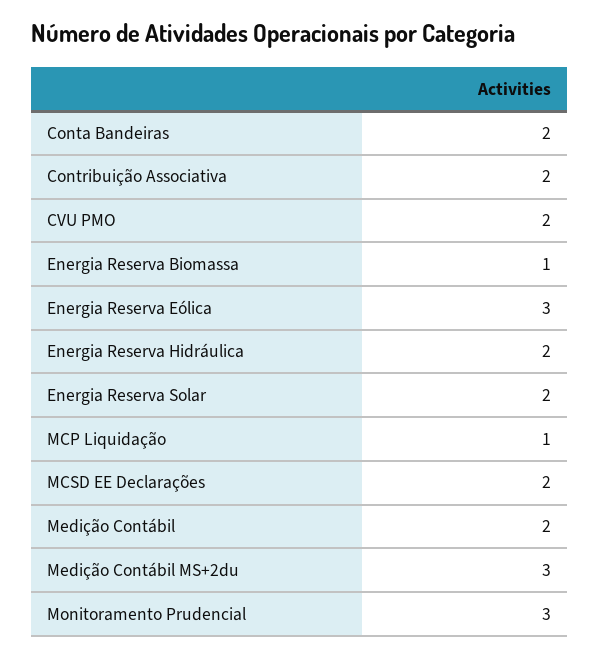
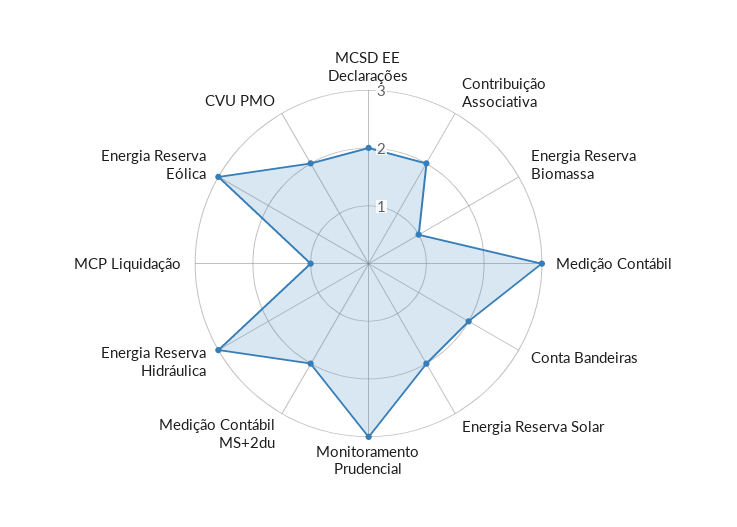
  {
    "Conta Bandeiras": 2,
    "Contribuição Associativa": 2,
    "CVU PMO": 2,
    "Energia Reserva Biomassa": 1,
    "Energia Reserva Eólica": 3,
-   "Energia Reserva Hidráulica": 2,
+   "Energia Reserva Hidráulica": 3,
    "Energia Reserva Solar": 2,
    "MCP Liquidação": 1,
    "MCSD EE Declarações": 2,
-   "Medição Contábil": 2,
+   "Medição Contábil": 3,
-   "Medição Contábil MS+2du": 3,
+   "Medição Contábil MS+2du": 2,
    "Monitoramento Prudencial": 3
  }

